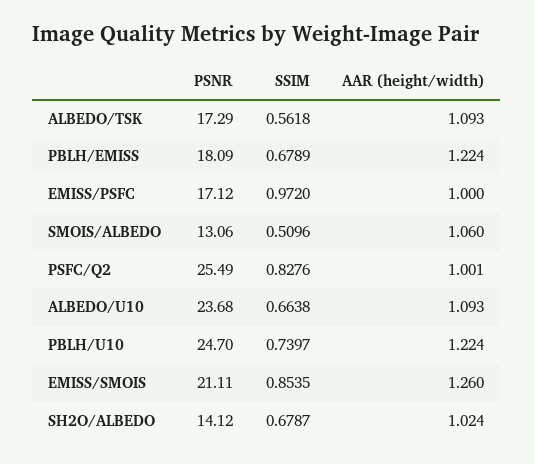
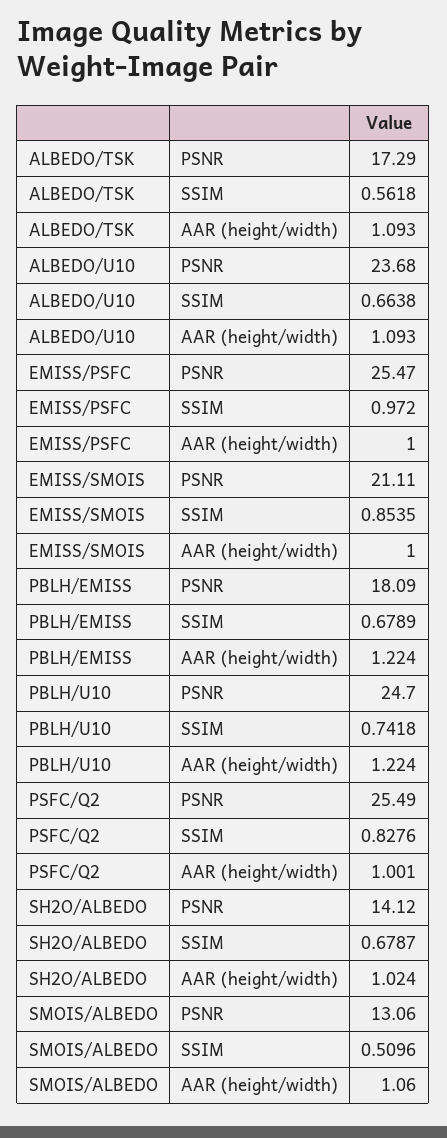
  {
    "PSNR": {
      "ALBEDO/TSK": 17.29,
      "PBLH/EMISS": 18.09,
-     "EMISS/PSFC": 17.12,
+     "EMISS/PSFC": 25.47,
      "SMOIS/ALBEDO": 13.06,
      "PSFC/Q2": 25.49,
      "ALBEDO/U10": 23.68,
      "PBLH/U10": 24.7,
      "EMISS/SMOIS": 21.11,
      "SH2O/ALBEDO": 14.12
    },
    "SSIM": {
      "ALBEDO/TSK": 0.5618,
      "PBLH/EMISS": 0.6789,
      "EMISS/PSFC": 0.972,
      "SMOIS/ALBEDO": 0.5096,
      "PSFC/Q2": 0.8276,
      "ALBEDO/U10": 0.6638,
-     "PBLH/U10": 0.7397,
+     "PBLH/U10": 0.7418,
      "EMISS/SMOIS": 0.8535,
      "SH2O/ALBEDO": 0.6787
    },
    "AAR (height/width)": {
      "ALBEDO/TSK": 1.093,
      "PBLH/EMISS": 1.224,
      "EMISS/PSFC": 1,
      "SMOIS/ALBEDO": 1.06,
      "PSFC/Q2": 1.001,
      "ALBEDO/U10": 1.093,
      "PBLH/U10": 1.224,
-     "EMISS/SMOIS": 1.26,
+     "EMISS/SMOIS": 1,
      "SH2O/ALBEDO": 1.024
    }
  }

